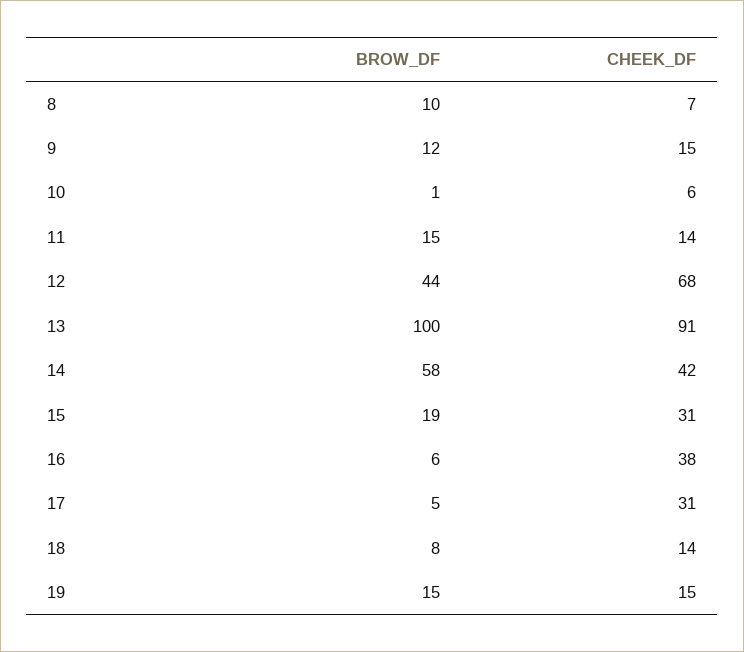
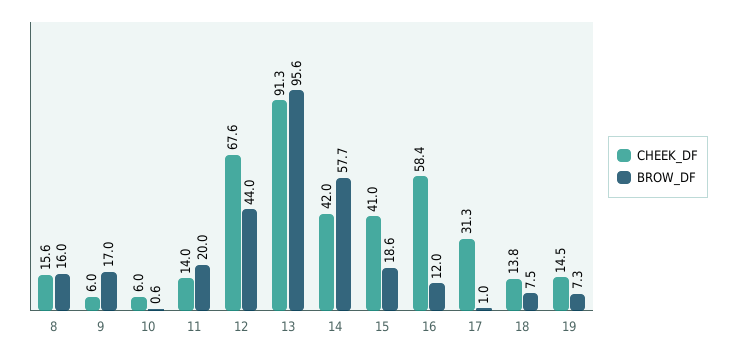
  {
    "BROW_DF": {
-     "8": 10,
+     "8": 16,
-     "9": 12,
+     "9": 17,
      "10": 0.6,
-     "11": 15,
+     "11": 20,
      "12": 44,
-     "13": 100,
+     "13": 95.6,
      "14": 57.7,
      "15": 18.6,
-     "16": 6,
+     "16": 12,
-     "17": 5,
+     "17": 1,
      "18": 7.5,
-     "19": 15
+     "19": 7.3
    },
    "CHEEK_DF": {
-     "8": 7,
+     "8": 15.6,
-     "9": 15,
+     "9": 6,
      "10": 6,
      "11": 14,
      "12": 67.6,
      "13": 91.3,
      "14": 42,
-     "15": 31,
+     "15": 41,
-     "16": 38,
+     "16": 58.4,
      "17": 31.3,
      "18": 13.8,
      "19": 14.5
    }
  }

